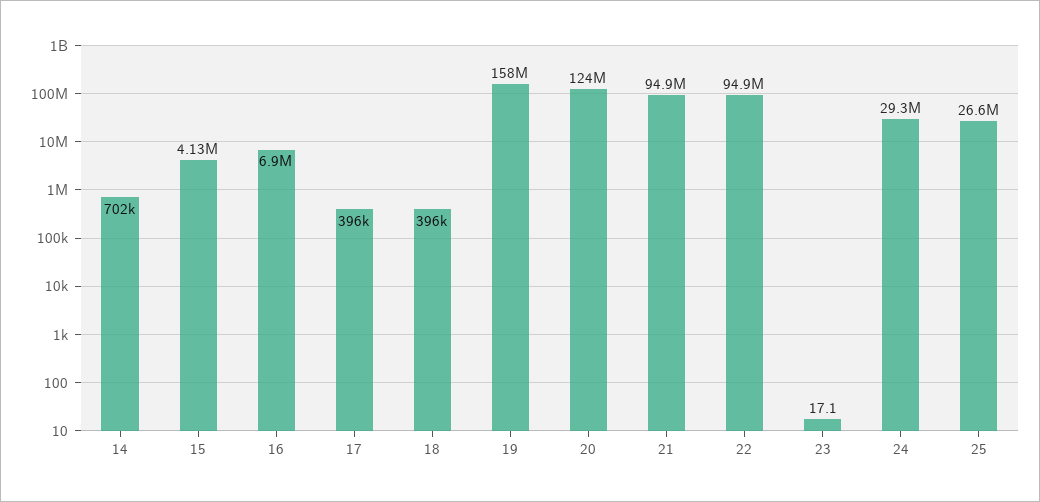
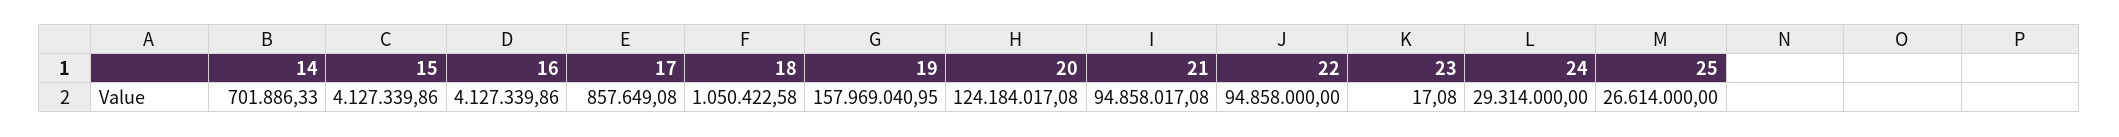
  {
    "14": 701886.33,
    "15": 4127339.86,
-   "16": 6900000,
+   "16": 4127339.86,
-   "17": 396000,
+   "17": 857649.08,
-   "18": 396000,
+   "18": 1050422.58,
    "19": 157969040.95,
    "20": 124184017.08,
    "21": 94858017.08,
    "22": 94858000,
    "23": 17.08,
    "24": 29314000,
    "25": 26614000
  }

